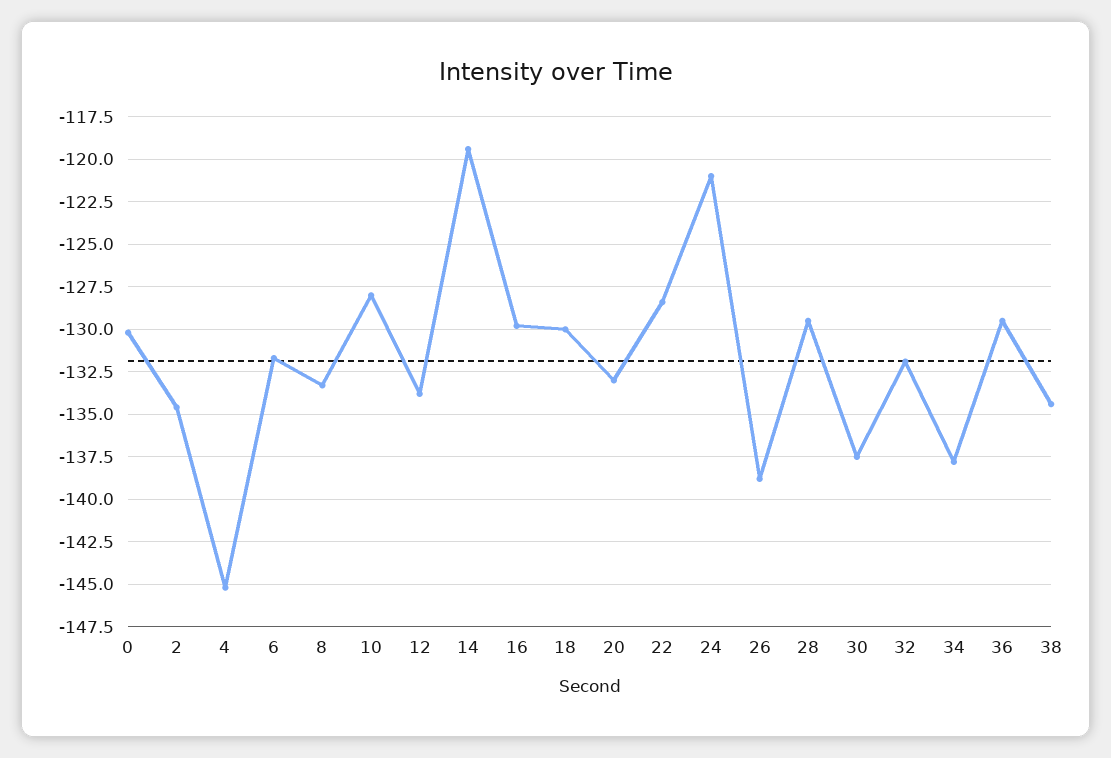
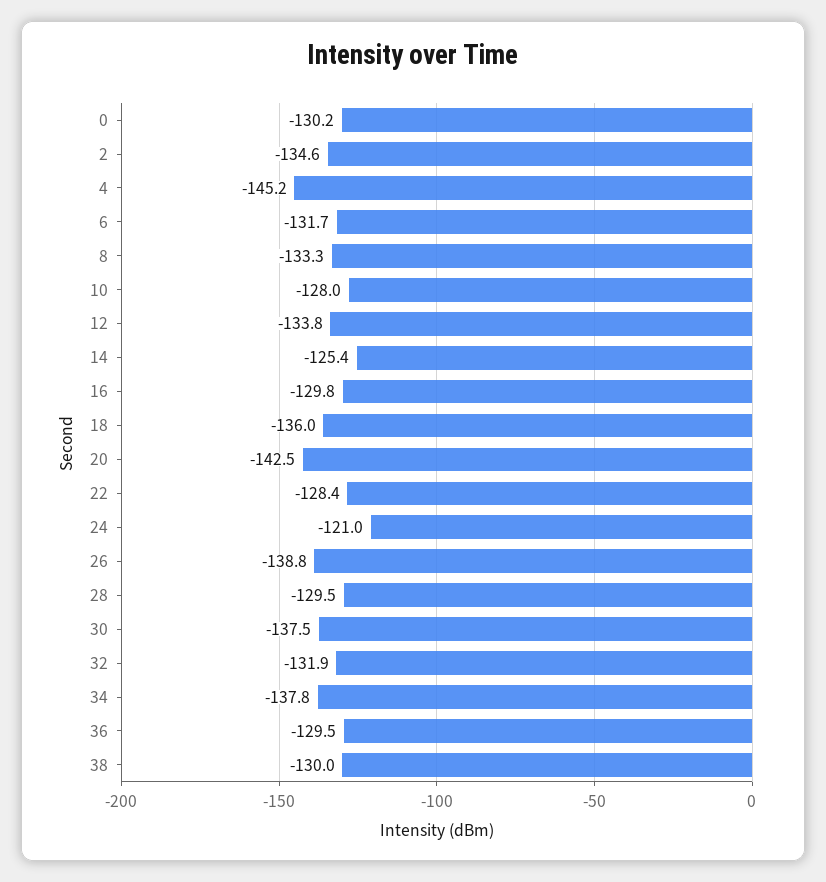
  {
    "0": -130.2,
    "2": -134.6,
    "4": -145.2,
    "6": -131.7,
    "8": -133.3,
    "10": -128,
    "12": -133.8,
-   "14": -119.5,
+   "14": -125.4,
    "16": -129.8,
-   "18": -130,
+   "18": -136,
-   "20": -133,
+   "20": -142.5,
    "22": -128.4,
    "24": -121,
    "26": -138.8,
    "28": -129.5,
    "30": -137.5,
    "32": -131.9,
    "34": -137.8,
    "36": -129.5,
-   "38": -134.5
+   "38": -130
  }

